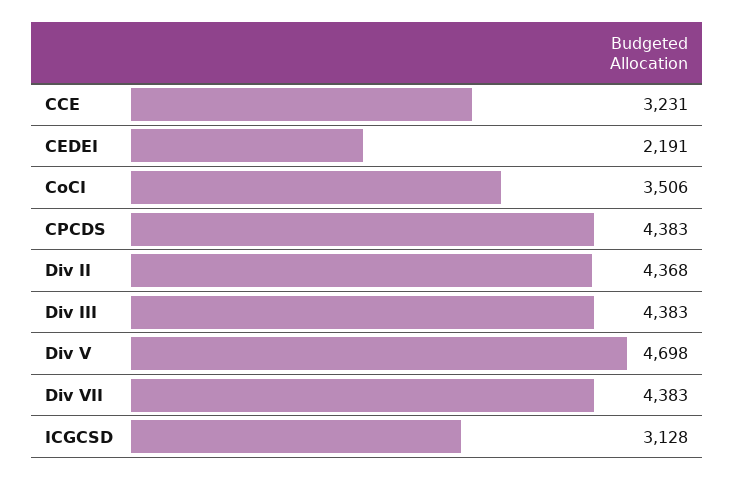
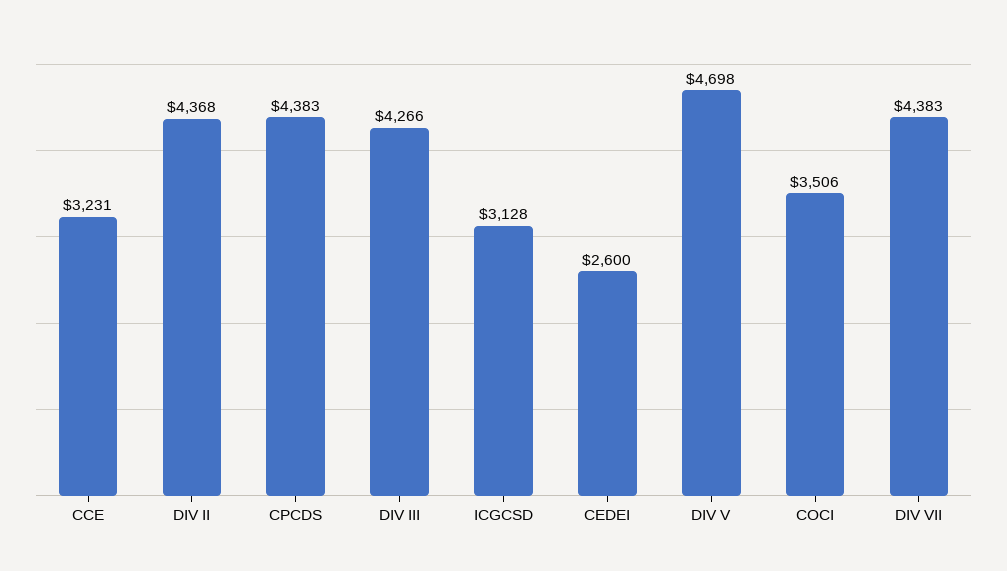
  {
    "CCE": 3231,
-   "CEDEI": 2191,
+   "CEDEI": 2600,
    "CoCI": 3506,
    "CPCDS": 4383,
    "Div II": 4368,
-   "Div III": 4383,
+   "Div III": 4266,
    "Div V": 4698,
    "Div VII": 4383,
    "ICGCSD": 3128
  }

